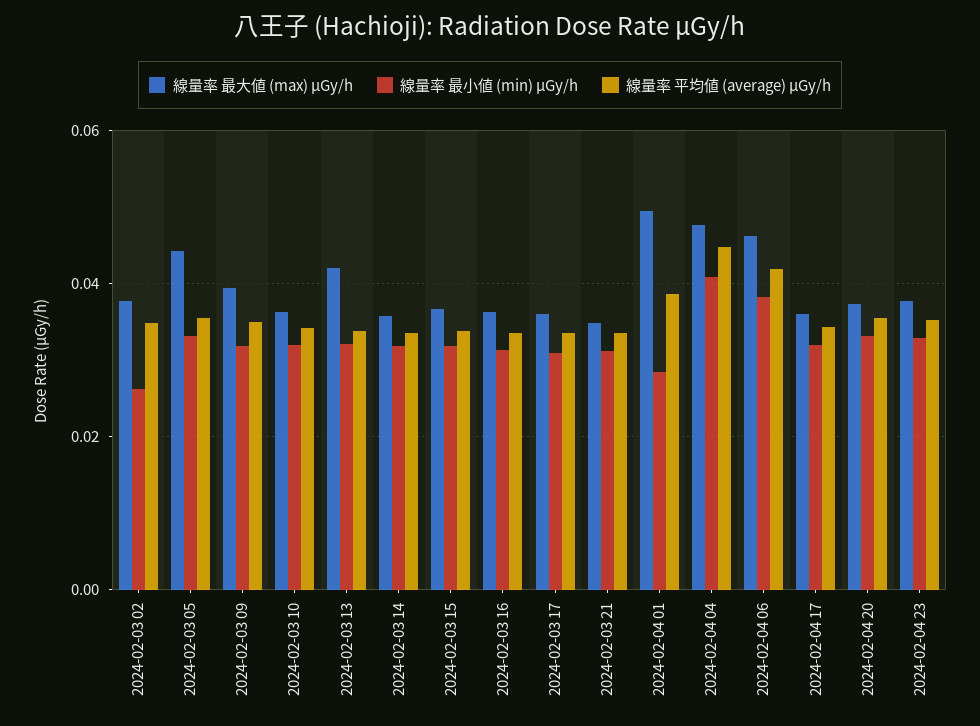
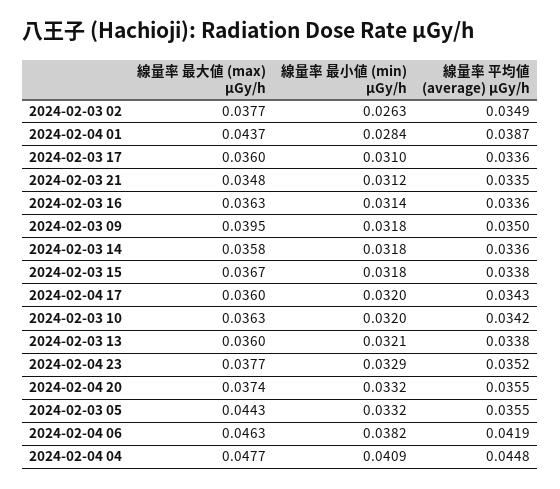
  {
    "線量率 最大値 (max) μGy/h": {
      "2024-02-03 02": 0.0377,
      "2024-02-03 05": 0.0443,
      "2024-02-03 09": 0.0395,
      "2024-02-03 10": 0.0363,
-     "2024-02-03 13": 0.042,
+     "2024-02-03 13": 0.036,
      "2024-02-03 14": 0.0358,
      "2024-02-03 15": 0.0367,
      "2024-02-03 16": 0.0363,
      "2024-02-03 17": 0.036,
      "2024-02-03 21": 0.0348,
-     "2024-02-04 01": 0.05,
+     "2024-02-04 01": 0.0437,
      "2024-02-04 04": 0.0477,
      "2024-02-04 06": 0.0463,
      "2024-02-04 17": 0.036,
      "2024-02-04 20": 0.0374,
      "2024-02-04 23": 0.0377
    },
    "線量率 最小値 (min) μGy/h": {
      "2024-02-03 02": 0.0263,
      "2024-02-03 05": 0.0332,
      "2024-02-03 09": 0.0318,
      "2024-02-03 10": 0.032,
      "2024-02-03 13": 0.0321,
      "2024-02-03 14": 0.0318,
      "2024-02-03 15": 0.0318,
      "2024-02-03 16": 0.0314,
      "2024-02-03 17": 0.031,
      "2024-02-03 21": 0.0312,
      "2024-02-04 01": 0.0284,
      "2024-02-04 04": 0.0409,
      "2024-02-04 06": 0.0382,
      "2024-02-04 17": 0.032,
      "2024-02-04 20": 0.0332,
      "2024-02-04 23": 0.0329
    },
    "線量率 平均値 (average) μGy/h": {
      "2024-02-03 02": 0.0349,
      "2024-02-03 05": 0.0355,
      "2024-02-03 09": 0.035,
      "2024-02-03 10": 0.0342,
      "2024-02-03 13": 0.0338,
      "2024-02-03 14": 0.0336,
      "2024-02-03 15": 0.0338,
      "2024-02-03 16": 0.0336,
      "2024-02-03 17": 0.0336,
      "2024-02-03 21": 0.0335,
      "2024-02-04 01": 0.0387,
      "2024-02-04 04": 0.0448,
      "2024-02-04 06": 0.0419,
      "2024-02-04 17": 0.0343,
      "2024-02-04 20": 0.0355,
      "2024-02-04 23": 0.0352
    }
  }

